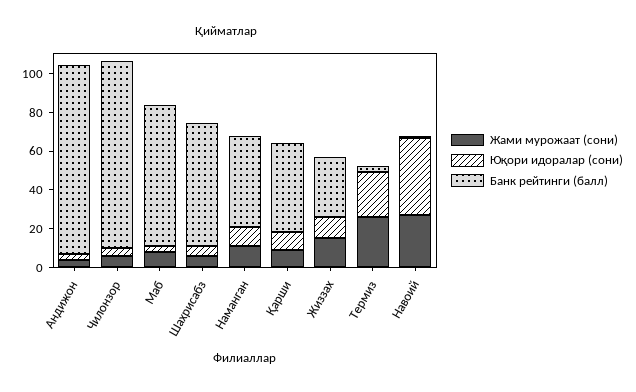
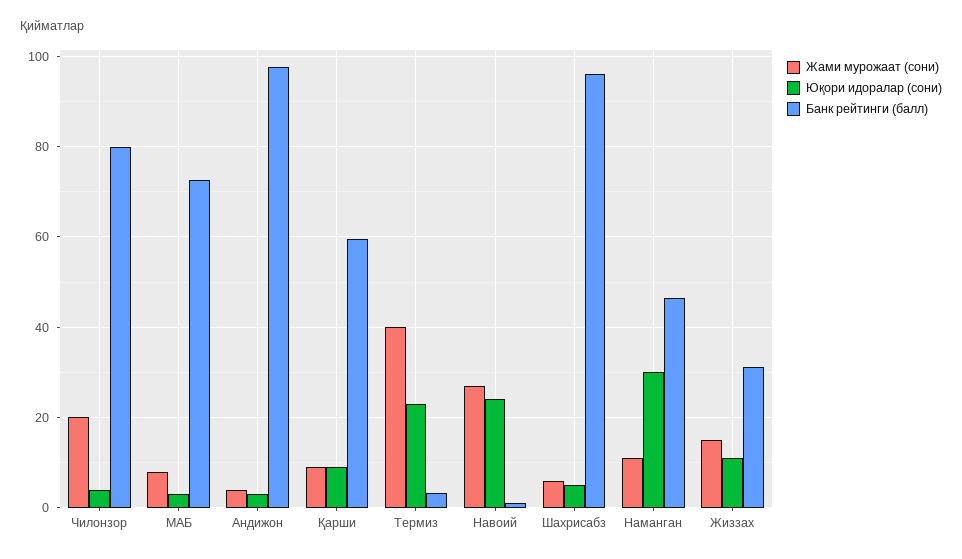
  {
    "Жами мурожаат (сони)": {
      "Андижон": 4,
-     "Чилонзор": 5,
+     "Чилонзор": 20,
      "Маб": 8,
      "Шахрисабз": 6,
      "Наманган": 12,
      "Қарши": 10,
      "Жиззах": 16,
-     "Термиз": 25,
+     "Термиз": 40,
      "Навоий": 28
    },
    "Юқори идоралар (сони)": {
      "Андижон": 4,
      "Чилонзор": 4,
      "Маб": 4,
      "Шахрисабз": 6,
-     "Наманган": 10,
+     "Наманган": 30,
      "Қарши": 10,
      "Жиззах": 12,
      "Термиз": 24,
-     "Навоий": 40
+     "Навоий": 24
    },
    "Банк рейтинги (балл)": {
      "Андижон": 98,
-     "Чилонзор": 95,
+     "Чилонзор": 80,
      "Маб": 72,
-     "Шахрисабз": 65,
+     "Шахрисабз": 96,
      "Наманган": 46,
-     "Қарши": 45,
+     "Қарши": 60,
      "Жиззах": 32,
      "Термиз": 4,
      "Навоий": 2
    }
  }

